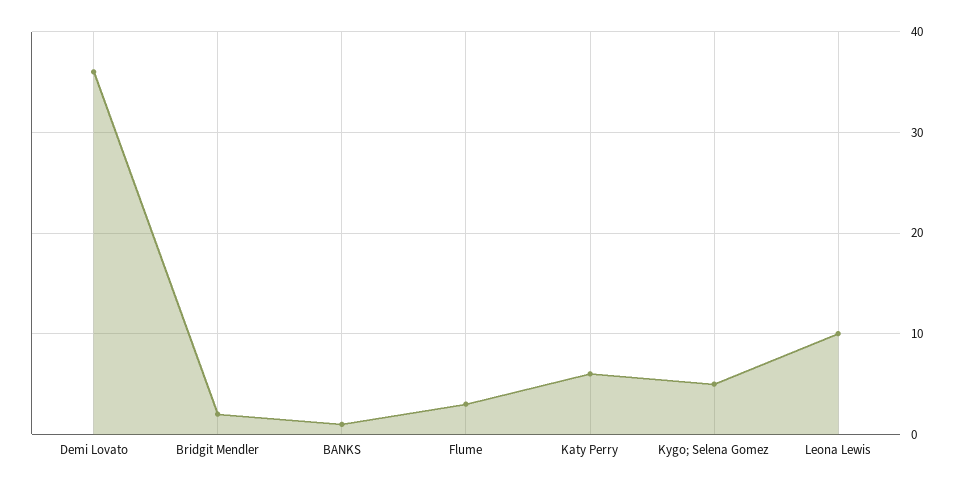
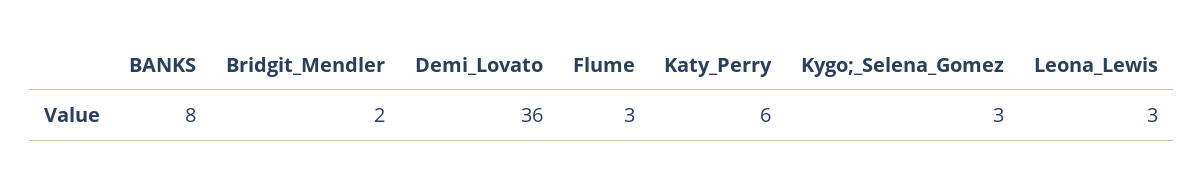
  {
    "Demi Lovato": 36,
    "Bridgit Mendler": 2,
-   "BANKS": 1,
+   "BANKS": 8,
    "Flume": 3,
    "Katy Perry": 6,
-   "Kygo; Selena Gomez": 5,
+   "Kygo; Selena Gomez": 3,
-   "Leona Lewis": 10
+   "Leona Lewis": 3
  }

